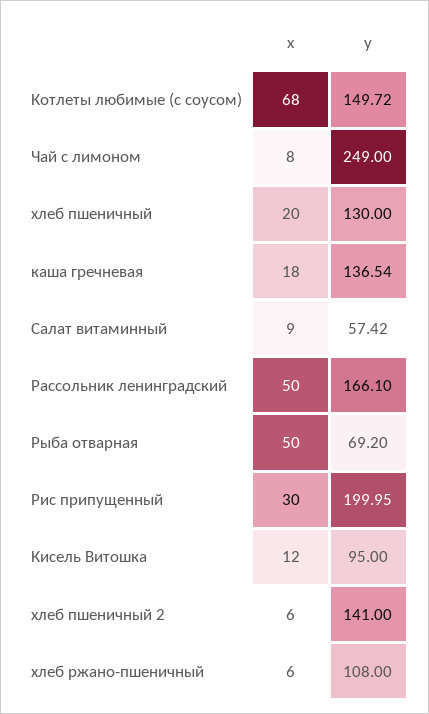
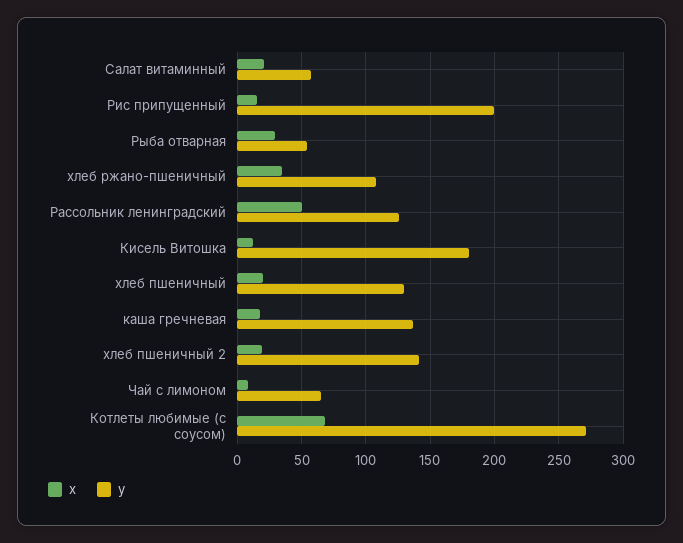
  {
    "x": {
      "Котлеты любимые (с соусом)": 68,
      "Чай с лимоном": 8,
      "хлеб пшеничный": 20,
      "каша гречневая": 18,
-     "Салат витаминный": 9,
+     "Салат витаминный": 20,
      "Рассольник ленинградский": 50,
-     "Рыба отварная": 50,
+     "Рыба отварная": 30,
-     "Рис припущенный": 30,
+     "Рис припущенный": 15,
      "Кисель Витошка": 12,
-     "хлеб пшеничный 2": 6,
+     "хлеб пшеничный 2": 20,
-     "хлеб ржано-пшеничный": 6
+     "хлеб ржано-пшеничный": 35
    },
    "y": {
-     "Котлеты любимые (с соусом)": 149.72,
+     "Котлеты любимые (с соусом)": 270,
-     "Чай с лимоном": 249,
+     "Чай с лимоном": 65,
      "хлеб пшеничный": 130,
      "каша гречневая": 136.54,
      "Салат витаминный": 57.42,
-     "Рассольник ленинградский": 166.1,
+     "Рассольник ленинградский": 125,
-     "Рыба отварная": 69.2,
+     "Рыба отварная": 55,
      "Рис припущенный": 199.95,
-     "Кисель Витошка": 95,
+     "Кисель Витошка": 180,
      "хлеб пшеничный 2": 141,
      "хлеб ржано-пшеничный": 108
    }
  }

